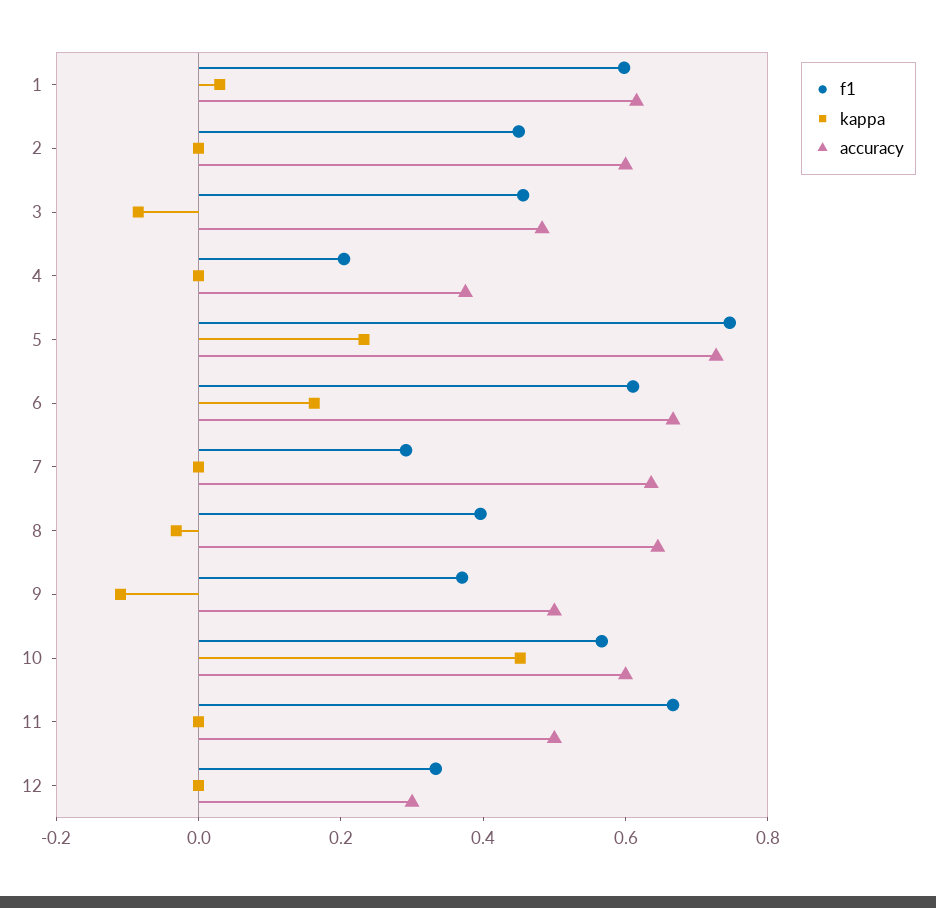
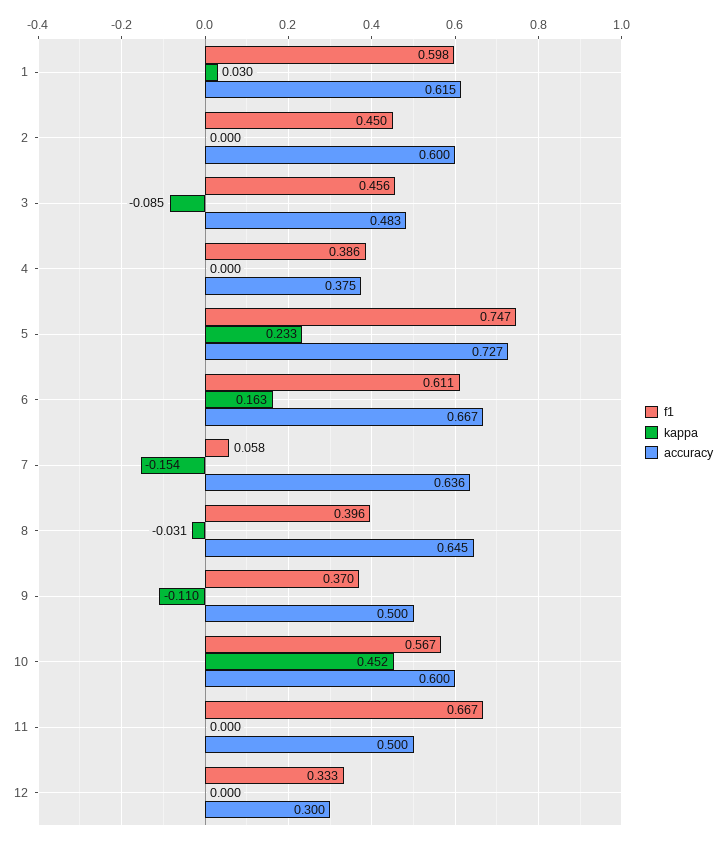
  {
    "f1": {
      "1": 0.598,
      "2": 0.45,
      "3": 0.456,
-     "4": 0.2,
+     "4": 0.386,
      "5": 0.747,
      "6": 0.611,
-     "7": 0.3,
+     "7": 0.058,
      "8": 0.396,
      "9": 0.37,
      "10": 0.567,
      "11": 0.667,
      "12": 0.333
    },
    "kappa": {
      "1": 0.03,
      "2": 0,
      "3": -0.085,
      "4": 0,
      "5": 0.233,
      "6": 0.163,
-     "7": 0,
+     "7": -0.154,
      "8": -0.031,
      "9": -0.11,
      "10": 0.452,
      "11": 0,
      "12": 0
    },
    "accuracy": {
      "1": 0.615,
      "2": 0.6,
      "3": 0.483,
      "4": 0.375,
      "5": 0.727,
      "6": 0.667,
      "7": 0.636,
      "8": 0.645,
      "9": 0.5,
      "10": 0.6,
      "11": 0.5,
      "12": 0.3
    }
  }

